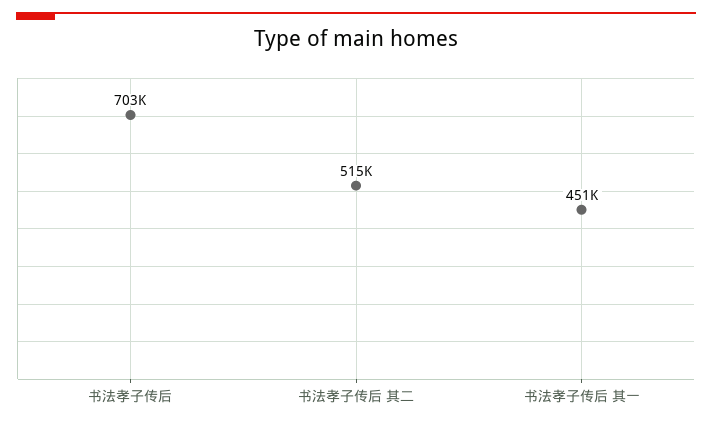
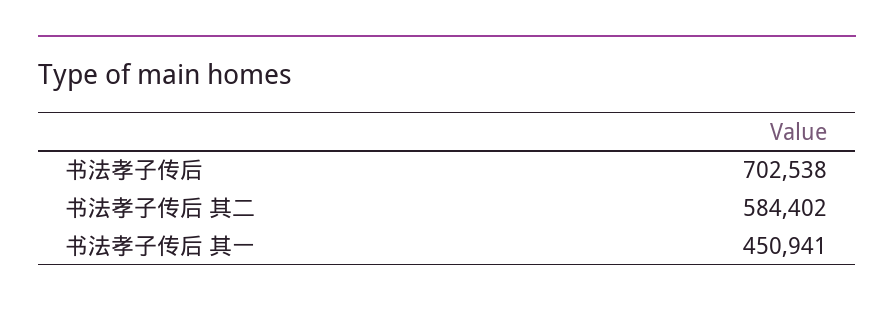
  {
    "书法孝子传后": 702538,
-   "书法孝子传后 其二": 515000,
+   "书法孝子传后 其二": 584402,
    "书法孝子传后 其一": 450941
  }

